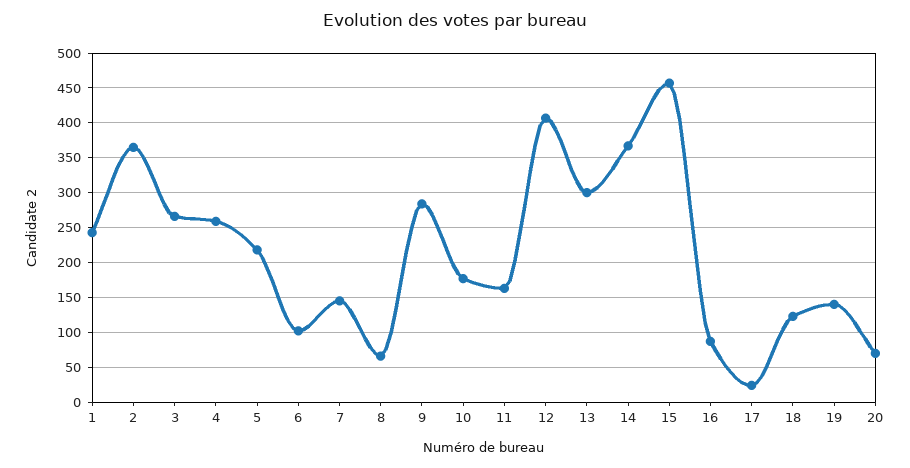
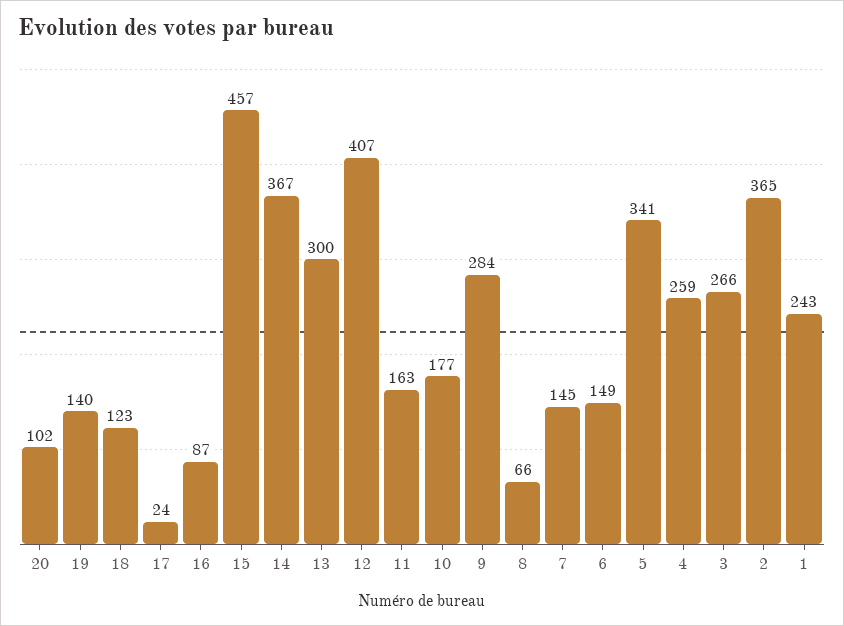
  {
    "1": 243,
    "2": 365,
    "3": 266,
    "4": 259,
-   "5": 220,
+   "5": 341,
-   "6": 100,
+   "6": 149,
    "7": 145,
    "8": 66,
    "9": 284,
    "10": 177,
    "11": 163,
    "12": 407,
    "13": 300,
    "14": 367,
    "15": 457,
    "16": 87,
    "17": 24,
    "18": 123,
    "19": 140,
-   "20": 70
+   "20": 102
  }

